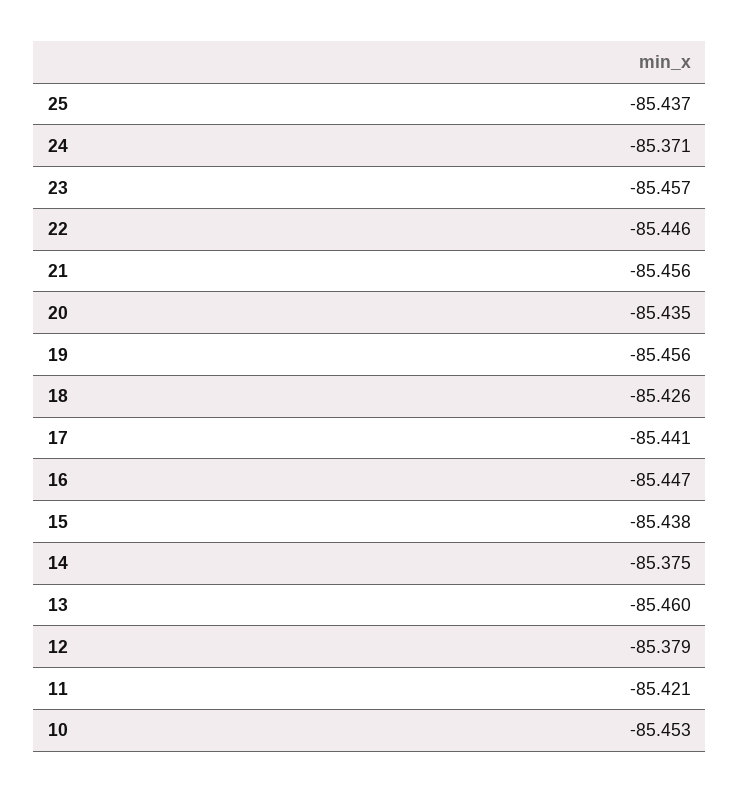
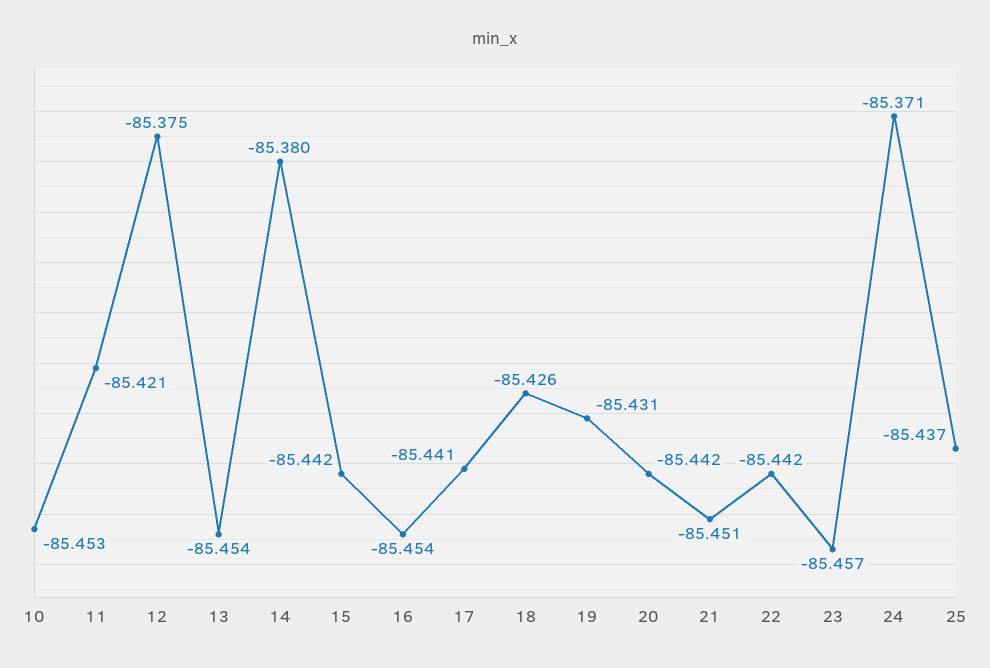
  {
    "25": -85.437,
    "24": -85.371,
    "23": -85.457,
-   "22": -85.446,
+   "22": -85.442,
-   "21": -85.456,
+   "21": -85.451,
-   "20": -85.435,
+   "20": -85.442,
-   "19": -85.456,
+   "19": -85.431,
    "18": -85.426,
    "17": -85.441,
-   "16": -85.447,
+   "16": -85.454,
-   "15": -85.438,
+   "15": -85.442,
-   "14": -85.375,
+   "14": -85.38,
-   "13": -85.46,
+   "13": -85.454,
-   "12": -85.379,
+   "12": -85.375,
    "11": -85.421,
    "10": -85.453
  }

